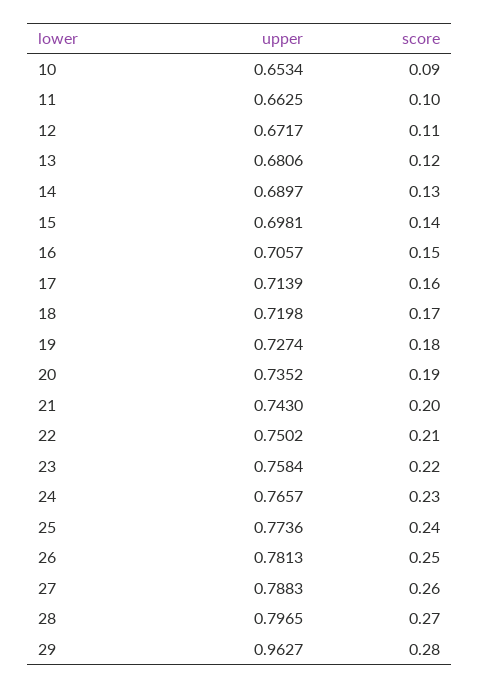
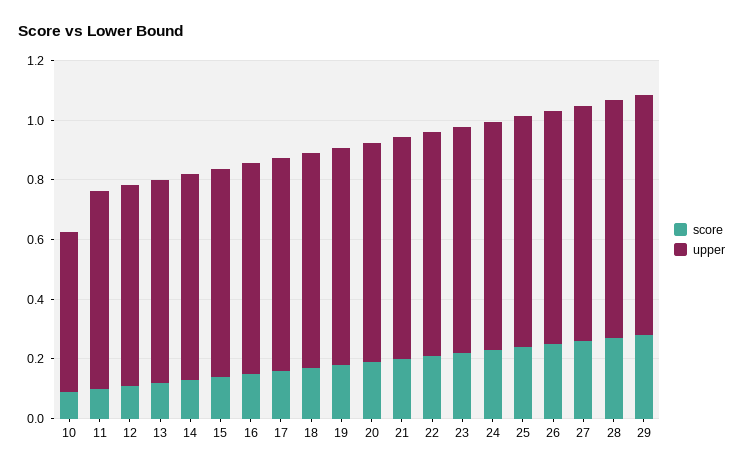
  {
    "upper": {
-     "10": 0.6534,
+     "10": 0.55,
      "11": 0.6625,
      "12": 0.6717,
      "13": 0.6806,
      "14": 0.6897,
      "15": 0.6981,
      "16": 0.7057,
      "17": 0.7139,
      "18": 0.7198,
      "19": 0.7274,
      "20": 0.7352,
      "21": 0.743,
      "22": 0.7502,
      "23": 0.7584,
      "24": 0.7657,
      "25": 0.7736,
      "26": 0.7813,
      "27": 0.7883,
      "28": 0.7965,
-     "29": 0.9627
+     "29": 0.8
    },
    "score": {
      "10": 0.09,
      "11": 0.1,
      "12": 0.11,
      "13": 0.12,
      "14": 0.13,
      "15": 0.14,
      "16": 0.15,
      "17": 0.16,
      "18": 0.17,
      "19": 0.18,
      "20": 0.19,
      "21": 0.2,
      "22": 0.21,
      "23": 0.22,
      "24": 0.23,
      "25": 0.24,
      "26": 0.25,
      "27": 0.26,
      "28": 0.27,
      "29": 0.28
    }
  }

